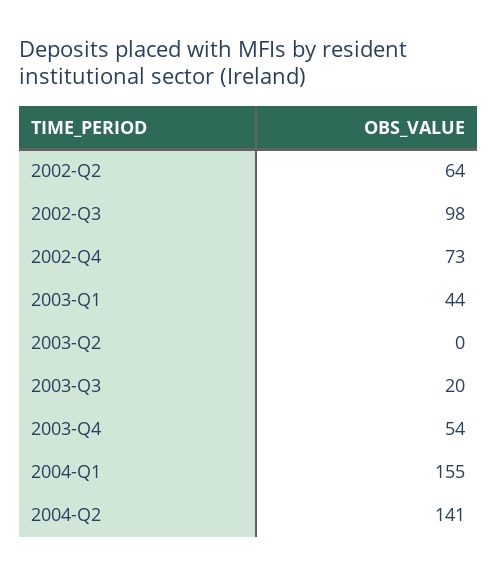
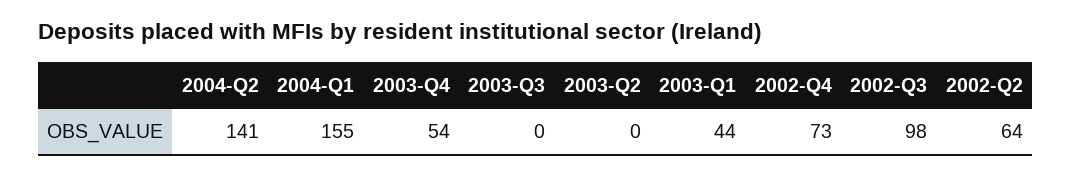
  {
    "2002-Q2": 64,
    "2002-Q3": 98,
    "2002-Q4": 73,
    "2003-Q1": 44,
    "2003-Q2": 0,
-   "2003-Q3": 20,
+   "2003-Q3": 0,
    "2003-Q4": 54,
    "2004-Q1": 155,
    "2004-Q2": 141
  }

